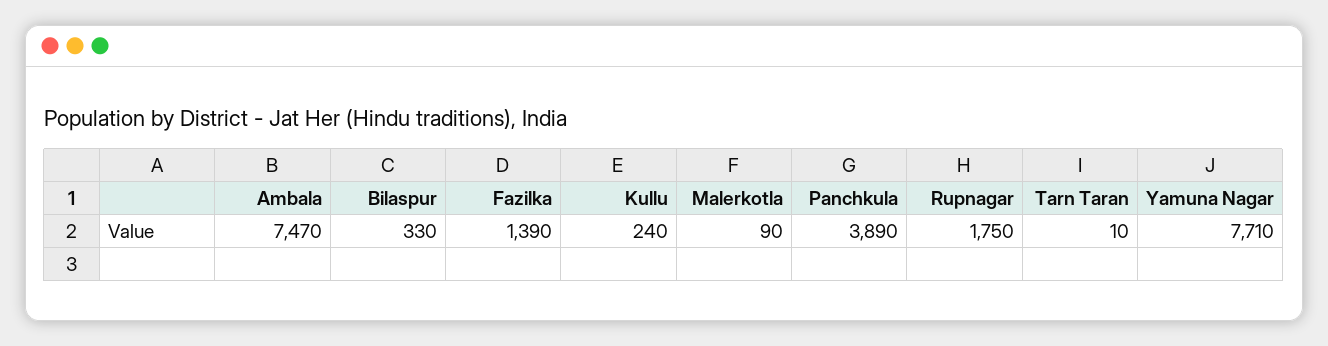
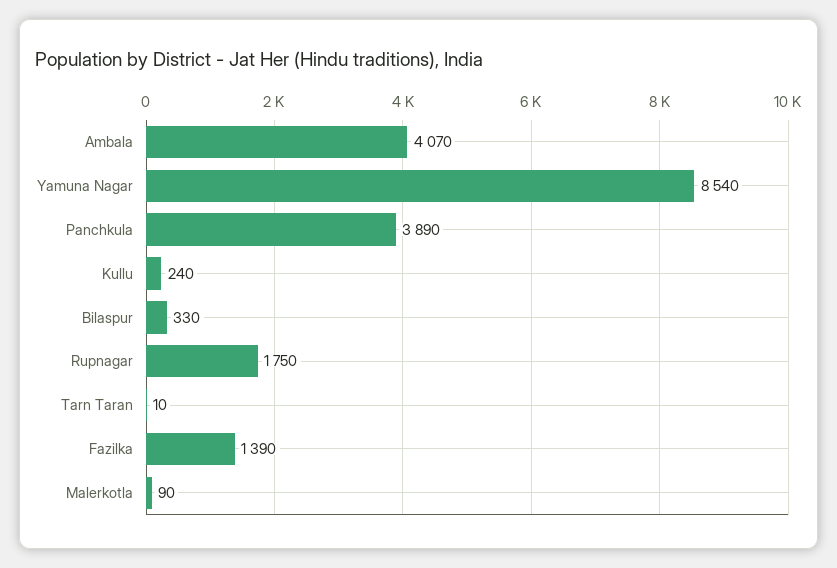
  {
-   "Ambala": 7470,
+   "Ambala": 4070,
    "Bilaspur": 330,
    "Fazilka": 1390,
    "Kullu": 240,
    "Malerkotla": 90,
    "Panchkula": 3890,
    "Rupnagar": 1750,
    "Tarn Taran": 10,
-   "Yamuna Nagar": 7710
+   "Yamuna Nagar": 8540
  }

